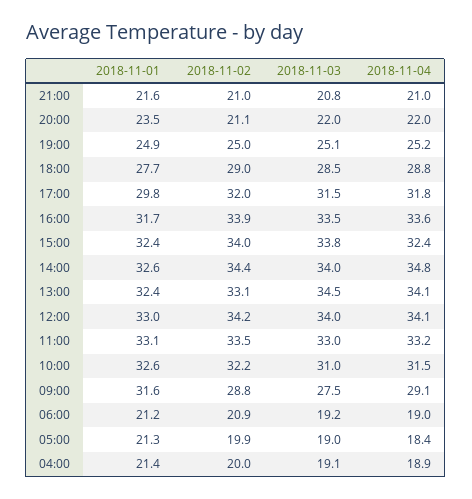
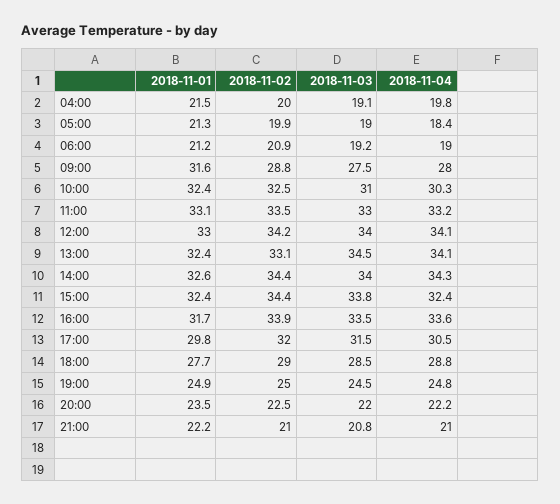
  {
    "2018-11-01": {
-     "21:00": 21.6,
+     "21:00": 22.2,
      "20:00": 23.5,
      "19:00": 24.9,
      "18:00": 27.7,
      "17:00": 29.8,
      "16:00": 31.7,
      "15:00": 32.4,
      "14:00": 32.6,
      "13:00": 32.4,
      "12:00": 33,
      "11:00": 33.1,
-     "10:00": 32.6,
+     "10:00": 32.4,
      "09:00": 31.6,
      "06:00": 21.2,
      "05:00": 21.3,
-     "04:00": 21.4
+     "04:00": 21.5
    },
    "2018-11-02": {
      "21:00": 21,
-     "20:00": 21.1,
+     "20:00": 22.5,
      "19:00": 25,
      "18:00": 29,
      "17:00": 32,
      "16:00": 33.9,
-     "15:00": 34,
+     "15:00": 34.4,
      "14:00": 34.4,
      "13:00": 33.1,
      "12:00": 34.2,
      "11:00": 33.5,
-     "10:00": 32.2,
+     "10:00": 32.5,
      "09:00": 28.8,
      "06:00": 20.9,
      "05:00": 19.9,
      "04:00": 20
    },
    "2018-11-03": {
      "21:00": 20.8,
      "20:00": 22,
-     "19:00": 25.1,
+     "19:00": 24.5,
      "18:00": 28.5,
      "17:00": 31.5,
      "16:00": 33.5,
      "15:00": 33.8,
      "14:00": 34,
      "13:00": 34.5,
      "12:00": 34,
      "11:00": 33,
      "10:00": 31,
      "09:00": 27.5,
      "06:00": 19.2,
      "05:00": 19,
      "04:00": 19.1
    },
    "2018-11-04": {
      "21:00": 21,
-     "20:00": 22,
+     "20:00": 22.2,
-     "19:00": 25.2,
+     "19:00": 24.8,
      "18:00": 28.8,
-     "17:00": 31.8,
+     "17:00": 30.5,
      "16:00": 33.6,
      "15:00": 32.4,
-     "14:00": 34.8,
+     "14:00": 34.3,
      "13:00": 34.1,
      "12:00": 34.1,
      "11:00": 33.2,
-     "10:00": 31.5,
+     "10:00": 30.3,
-     "09:00": 29.1,
+     "09:00": 28,
      "06:00": 19,
      "05:00": 18.4,
-     "04:00": 18.9
+     "04:00": 19.8
    }
  }

